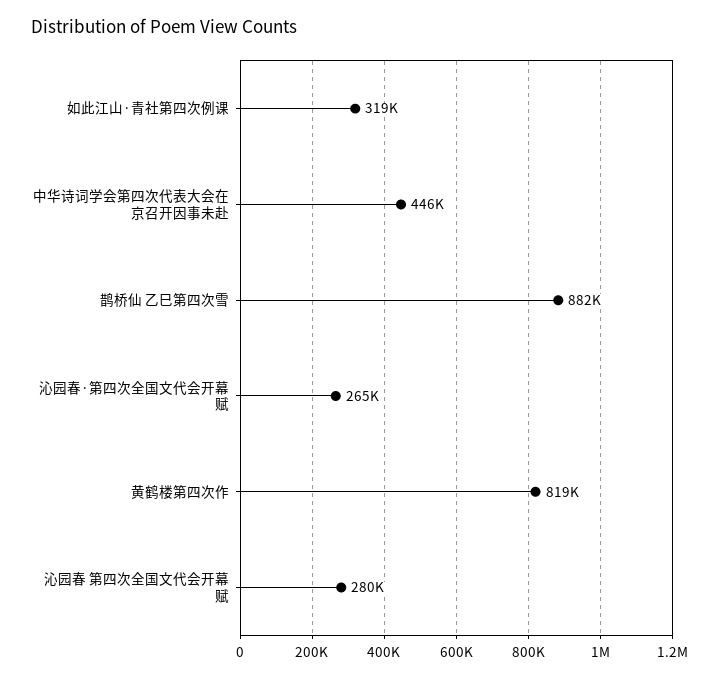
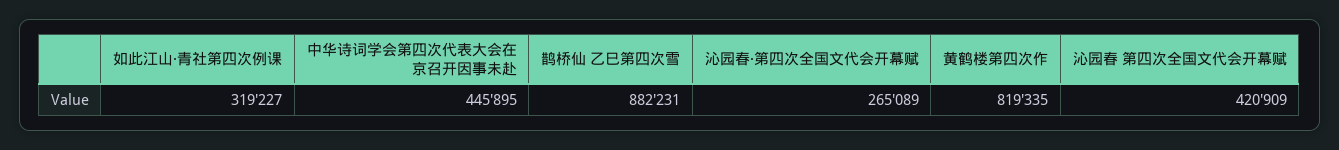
  {
    "如此江山·青社第四次例课": 319227,
    "中华诗词学会第四次代表大会在京召开因事未赴": 445895,
    "鹊桥仙 乙巳第四次雪": 882231,
    "沁园春·第四次全国文代会开幕赋": 265089,
    "黄鹤楼第四次作": 819335,
-   "沁园春 第四次全国文代会开幕赋": 280000
+   "沁园春 第四次全国文代会开幕赋": 420909
  }

